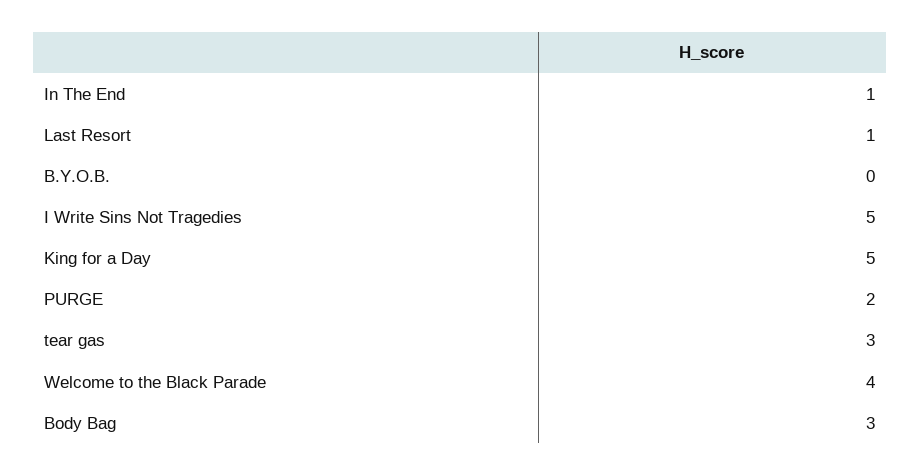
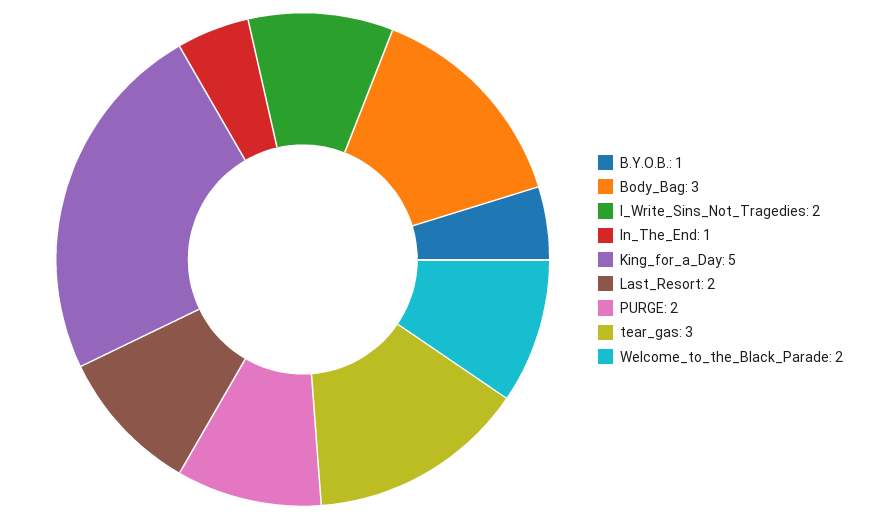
  {
    "In The End": 1,
-   "Last Resort": 1,
+   "Last Resort": 2,
-   "B.Y.O.B.": 0,
+   "B.Y.O.B.": 1,
-   "I Write Sins Not Tragedies": 5,
+   "I Write Sins Not Tragedies": 2,
    "King for a Day": 5,
    "PURGE": 2,
    "tear gas": 3,
-   "Welcome to the Black Parade": 4,
+   "Welcome to the Black Parade": 2,
    "Body Bag": 3
  }

